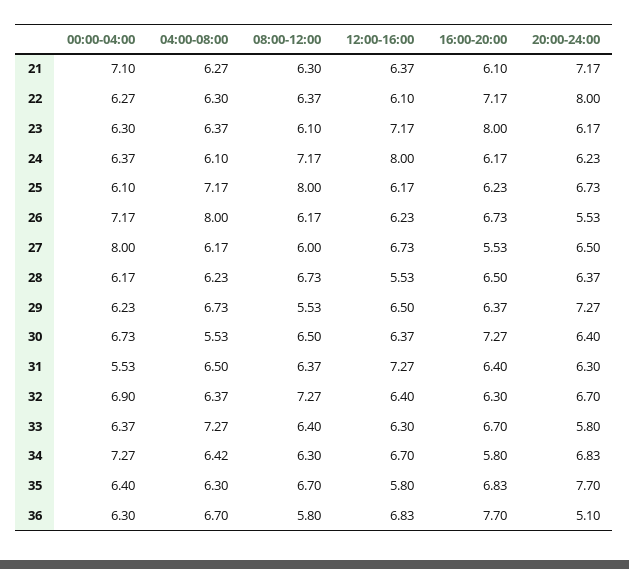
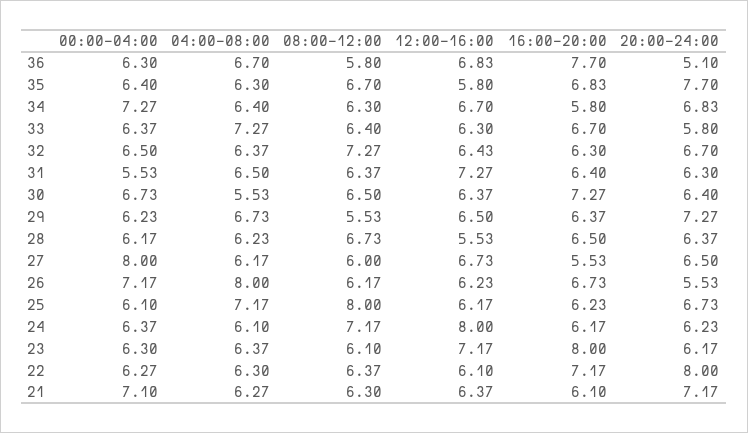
  {
    "00:00-04:00": {
      "21": 7.1,
      "22": 6.27,
      "23": 6.3,
      "24": 6.37,
      "25": 6.1,
      "26": 7.17,
      "27": 8,
      "28": 6.17,
      "29": 6.23,
      "30": 6.73,
      "31": 5.53,
-     "32": 6.9,
+     "32": 6.5,
      "33": 6.37,
      "34": 7.27,
      "35": 6.4,
      "36": 6.3
    },
    "04:00-08:00": {
      "21": 6.27,
      "22": 6.3,
      "23": 6.37,
      "24": 6.1,
      "25": 7.17,
      "26": 8,
      "27": 6.17,
      "28": 6.23,
      "29": 6.73,
      "30": 5.53,
      "31": 6.5,
      "32": 6.37,
      "33": 7.27,
-     "34": 6.42,
+     "34": 6.4,
      "35": 6.3,
      "36": 6.7
    },
    "08:00-12:00": {
      "21": 6.3,
      "22": 6.37,
      "23": 6.1,
      "24": 7.17,
      "25": 8,
      "26": 6.17,
      "27": 6,
      "28": 6.73,
      "29": 5.53,
      "30": 6.5,
      "31": 6.37,
      "32": 7.27,
      "33": 6.4,
      "34": 6.3,
      "35": 6.7,
      "36": 5.8
    },
    "12:00-16:00": {
      "21": 6.37,
      "22": 6.1,
      "23": 7.17,
      "24": 8,
      "25": 6.17,
      "26": 6.23,
      "27": 6.73,
      "28": 5.53,
      "29": 6.5,
      "30": 6.37,
      "31": 7.27,
-     "32": 6.4,
+     "32": 6.43,
      "33": 6.3,
      "34": 6.7,
      "35": 5.8,
      "36": 6.83
    },
    "16:00-20:00": {
      "21": 6.1,
      "22": 7.17,
      "23": 8,
      "24": 6.17,
      "25": 6.23,
      "26": 6.73,
      "27": 5.53,
      "28": 6.5,
      "29": 6.37,
      "30": 7.27,
      "31": 6.4,
      "32": 6.3,
      "33": 6.7,
      "34": 5.8,
      "35": 6.83,
      "36": 7.7
    },
    "20:00-24:00": {
      "21": 7.17,
      "22": 8,
      "23": 6.17,
      "24": 6.23,
      "25": 6.73,
      "26": 5.53,
      "27": 6.5,
      "28": 6.37,
      "29": 7.27,
      "30": 6.4,
      "31": 6.3,
      "32": 6.7,
      "33": 5.8,
      "34": 6.83,
      "35": 7.7,
      "36": 5.1
    }
  }

